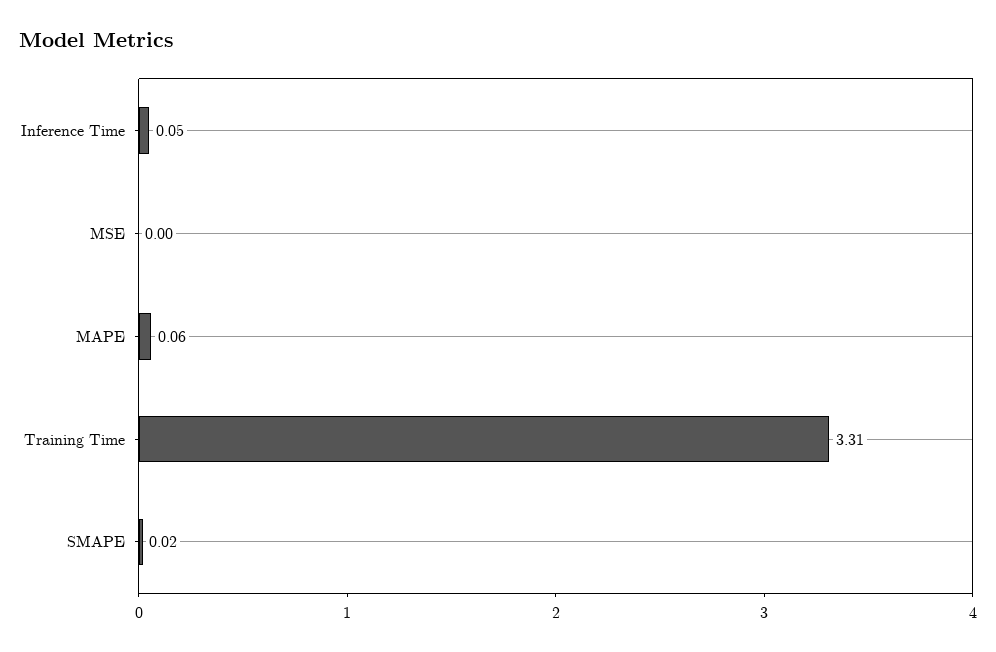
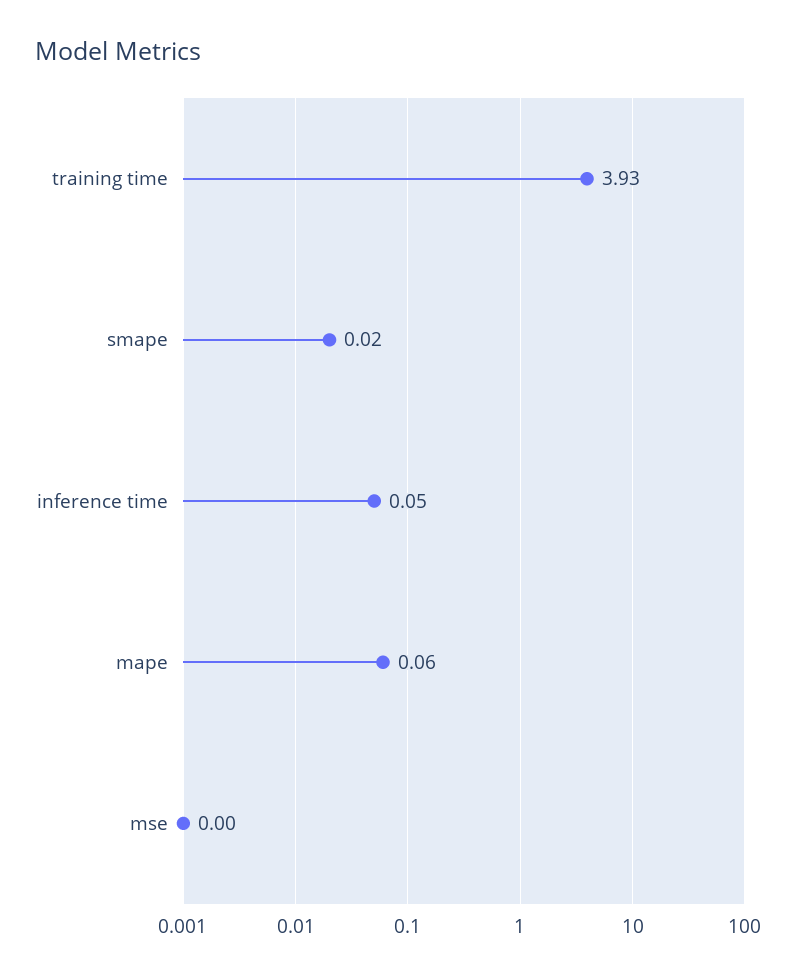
  {
    "Inference Time": 0.05,
    "MSE": 0,
    "MAPE": 0.06,
-   "Training Time": 3.31,
+   "Training Time": 3.93,
    "SMAPE": 0.02
  }

